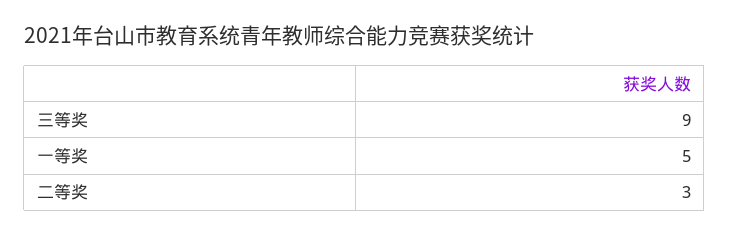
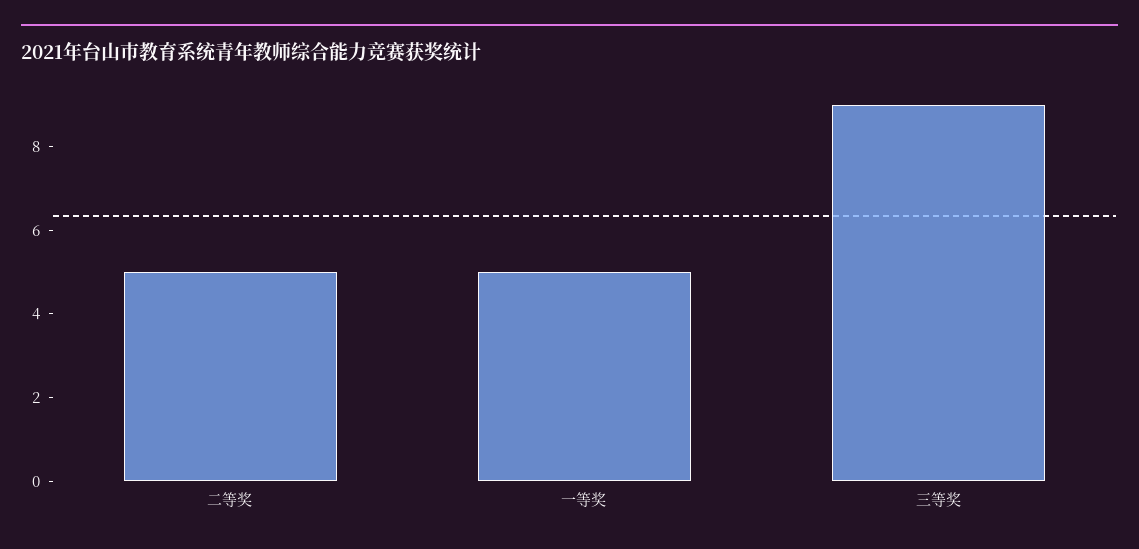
  {
    "三等奖": 9,
    "一等奖": 5,
-   "二等奖": 3
+   "二等奖": 5
  }

